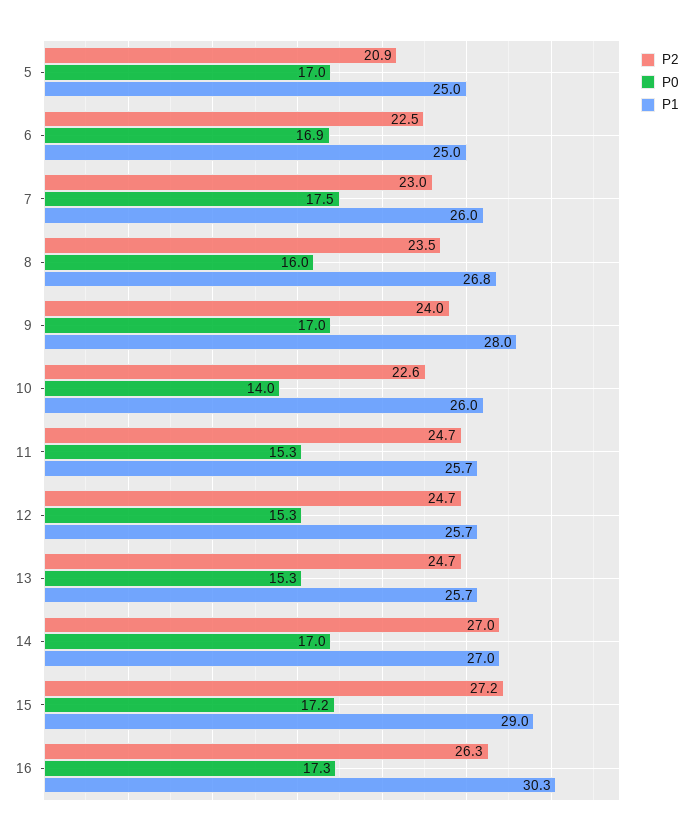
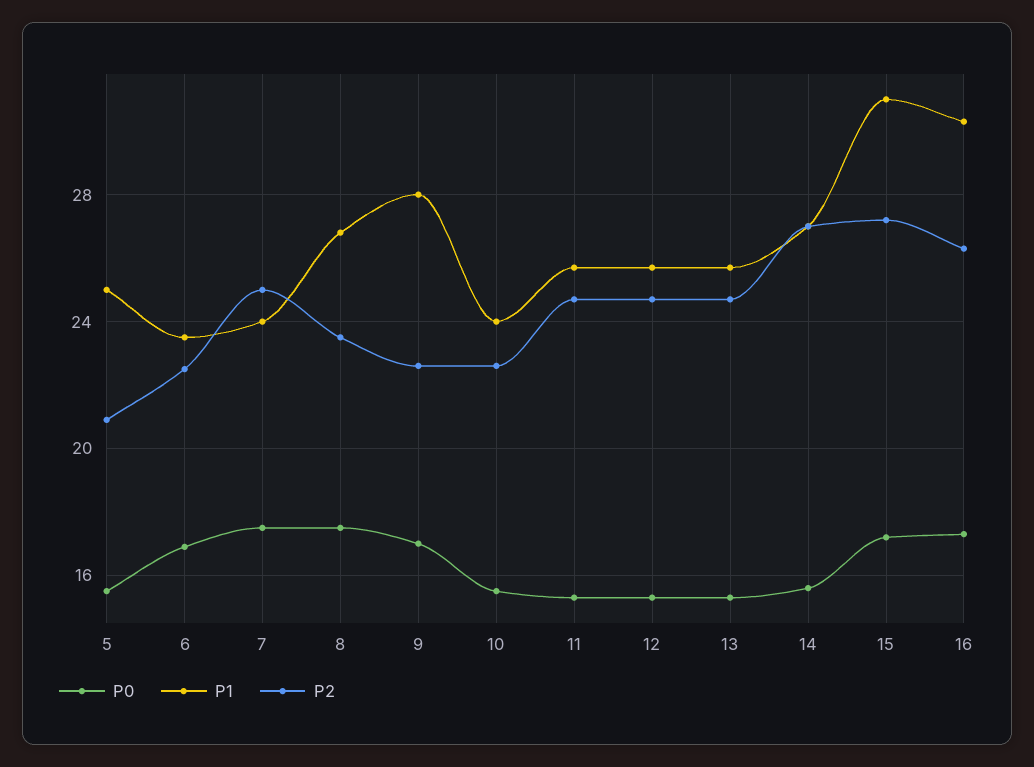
  {
    "P2": {
      "5": 20.9,
      "6": 22.5,
-     "7": 23,
+     "7": 25,
      "8": 23.5,
-     "9": 24,
+     "9": 22.5,
      "10": 22.6,
      "11": 24.7,
      "12": 24.7,
      "13": 24.7,
      "14": 27,
      "15": 27.2,
      "16": 26.3
    },
    "P0": {
-     "5": 17,
+     "5": 15.5,
      "6": 16.9,
      "7": 17.5,
-     "8": 16,
+     "8": 17.5,
      "9": 17,
-     "10": 14,
+     "10": 15.5,
      "11": 15.3,
      "12": 15.3,
      "13": 15.3,
-     "14": 17,
+     "14": 15.5,
      "15": 17.2,
      "16": 17.3
    },
    "P1": {
      "5": 25,
-     "6": 25,
+     "6": 23.5,
-     "7": 26,
+     "7": 24,
      "8": 26.8,
      "9": 28,
-     "10": 26,
+     "10": 24,
      "11": 25.7,
      "12": 25.7,
      "13": 25.7,
      "14": 27,
-     "15": 29,
+     "15": 31,
      "16": 30.3
    }
  }

